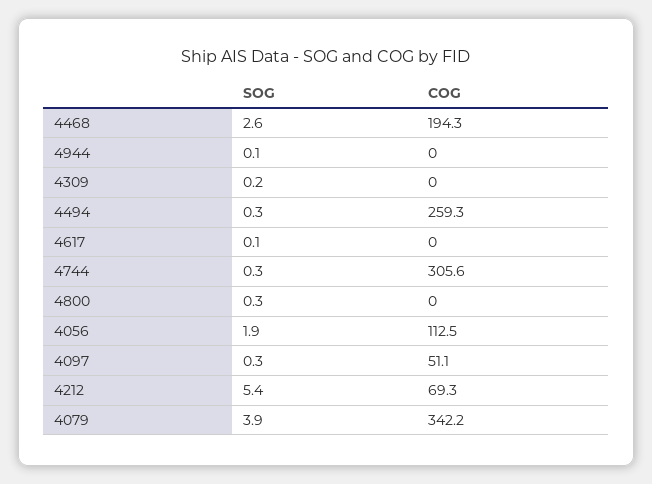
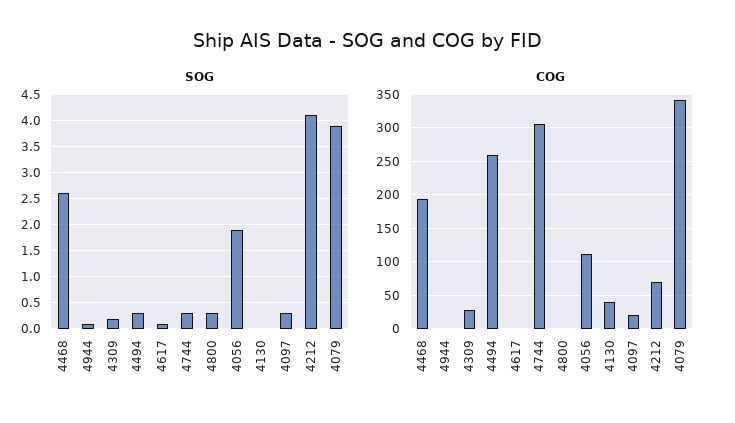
  {
    "SOG": {
      "4468": 2.6,
      "4944": 0.1,
      "4309": 0.2,
      "4494": 0.3,
      "4617": 0.1,
      "4744": 0.3,
      "4800": 0.3,
      "4056": 1.9,
      "4097": 0.3,
-     "4212": 5.4,
+     "4212": 4,
-     "4079": 3.9
+     "4079": 3.9,
+     "4130": 0
    },
    "COG": {
      "4468": 194.3,
      "4944": 0,
-     "4309": 0,
+     "4309": 30,
      "4494": 259.3,
      "4617": 0,
      "4744": 305.6,
      "4800": 0,
      "4056": 112.5,
-     "4097": 51.1,
+     "4097": 20,
      "4212": 69.3,
-     "4079": 342.2
+     "4079": 342.2,
+     "4130": 40
    }
  }

